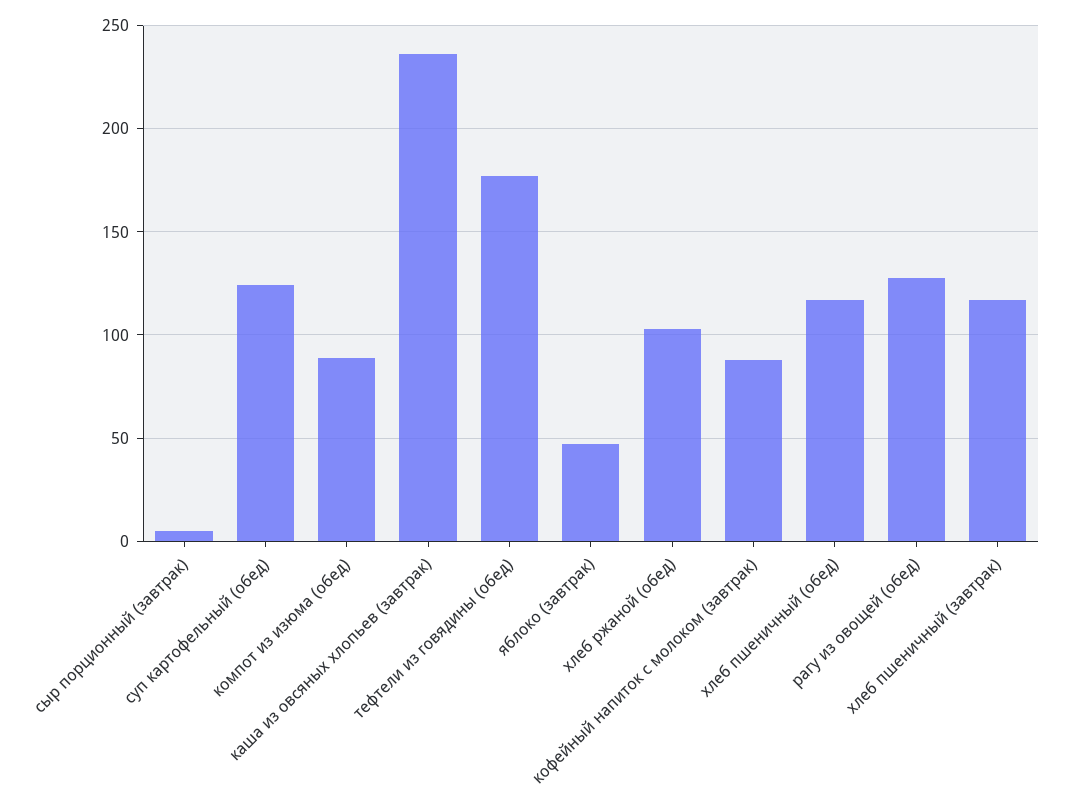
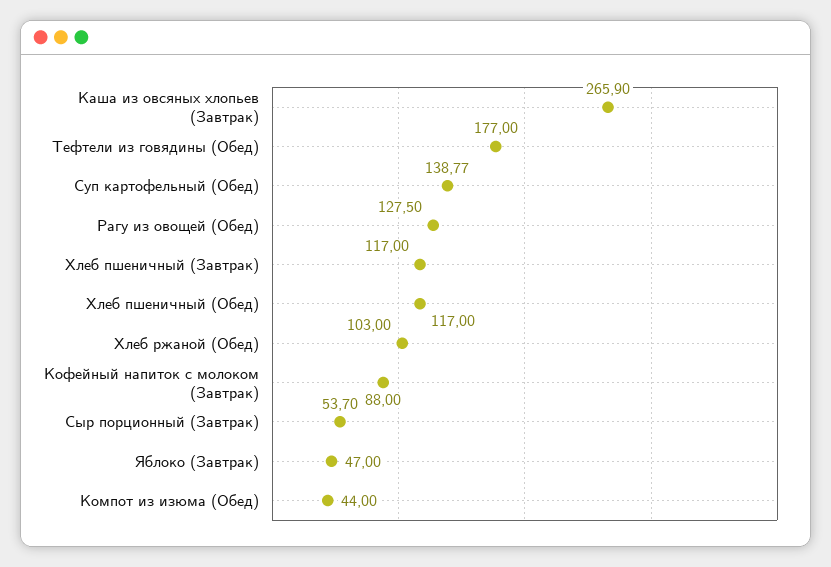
  {
-   "сыр порционный (завтрак)": 5,
+   "сыр порционный (завтрак)": 53.7,
-   "суп картофельный (обед)": 125,
+   "суп картофельный (обед)": 138.77,
-   "компот из изюма (обед)": 90,
+   "компот из изюма (обед)": 44,
-   "каша из овсяных хлопьев (завтрак)": 235,
+   "каша из овсяных хлопьев (завтрак)": 265.9,
    "тефтели из говядины (обед)": 177,
    "яблоко (завтрак)": 47,
    "хлеб ржаной (обед)": 103,
    "кофейный напиток с молоком (завтрак)": 88,
    "хлеб пшеничный (обед)": 117,
    "рагу из овощей (обед)": 127.5,
    "хлеб пшеничный (завтрак)": 117
  }

